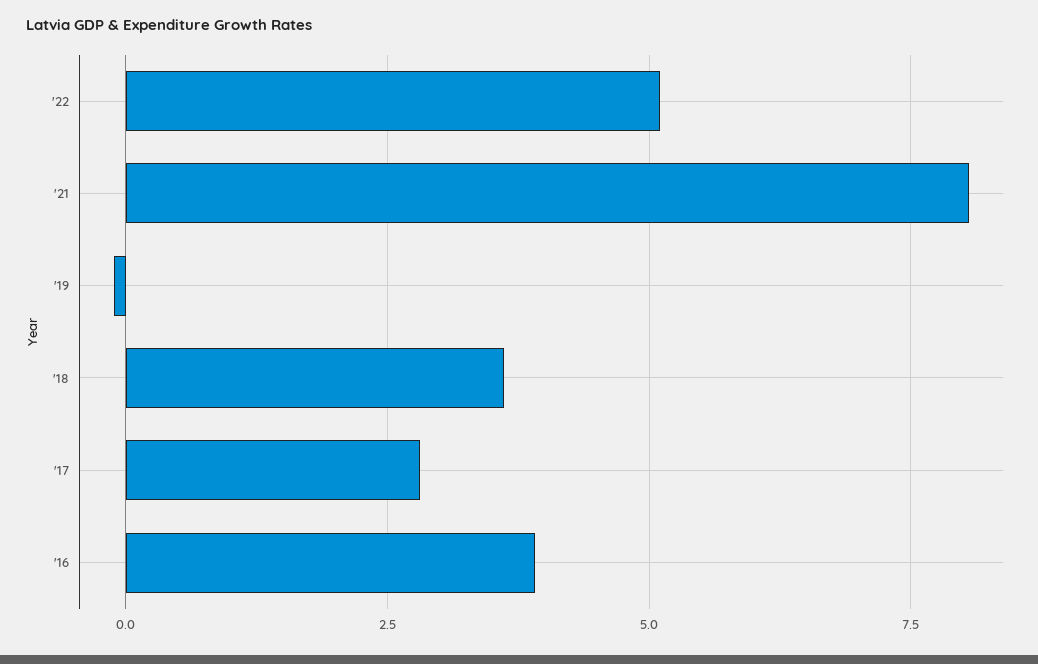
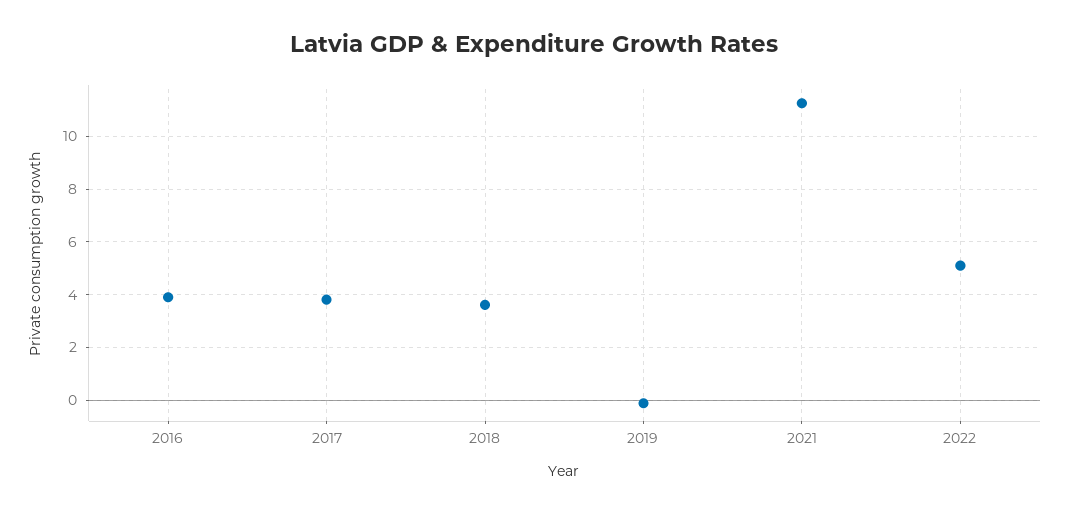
  {
    "'22": 5,
-   "'21": 8,
+   "'21": 11.25,
    "'19": 0,
    "'18": 3.5,
-   "'17": 2.75,
+   "'17": 3.75,
    "'16": 4
  }

